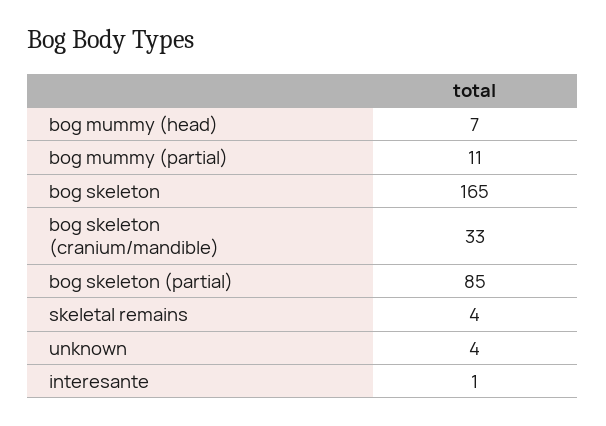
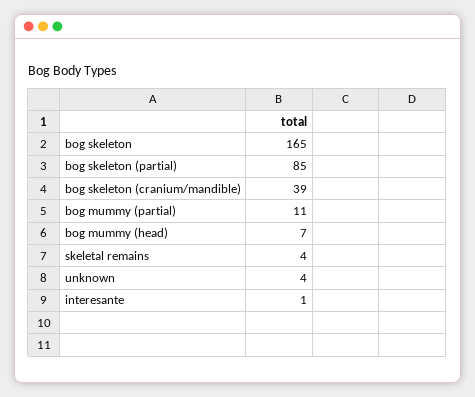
  {
    "bog mummy (head)": 7,
    "bog mummy (partial)": 11,
    "bog skeleton": 165,
-   "bog skeleton (cranium/mandible)": 33,
+   "bog skeleton (cranium/mandible)": 39,
    "bog skeleton (partial)": 85,
    "skeletal remains": 4,
    "unknown": 4,
    "interesante": 1
  }

